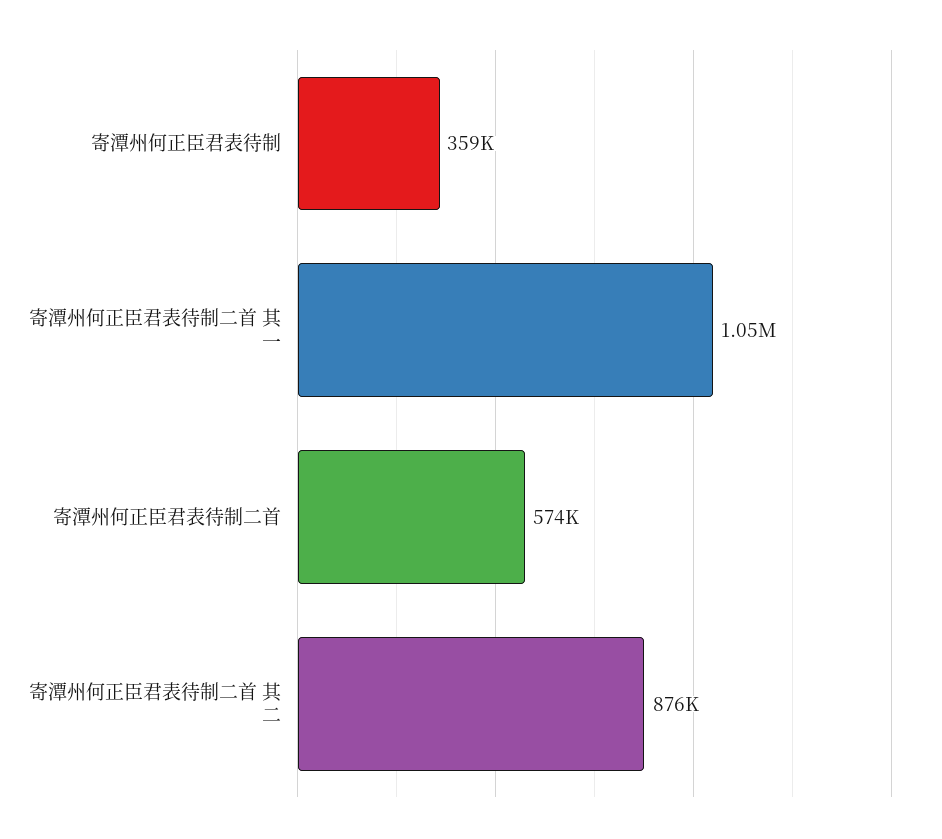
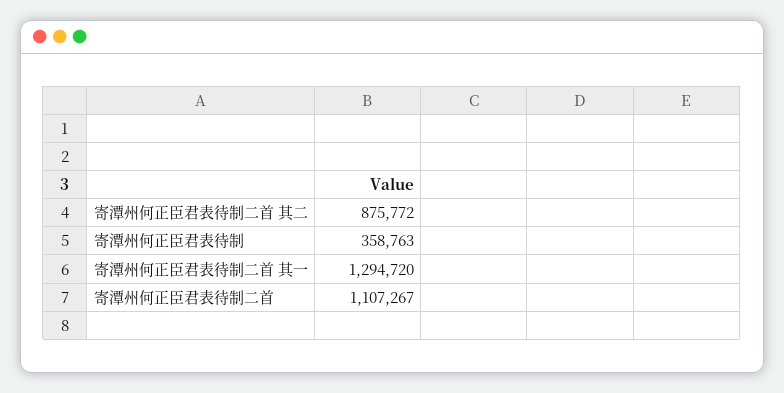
  {
    "寄潭州何正臣君表待制": 358763,
-   "寄潭州何正臣君表待制二首 其一": 1050000,
+   "寄潭州何正臣君表待制二首 其一": 1294720,
-   "寄潭州何正臣君表待制二首": 574000,
+   "寄潭州何正臣君表待制二首": 1107267,
    "寄潭州何正臣君表待制二首 其二": 875772
  }

